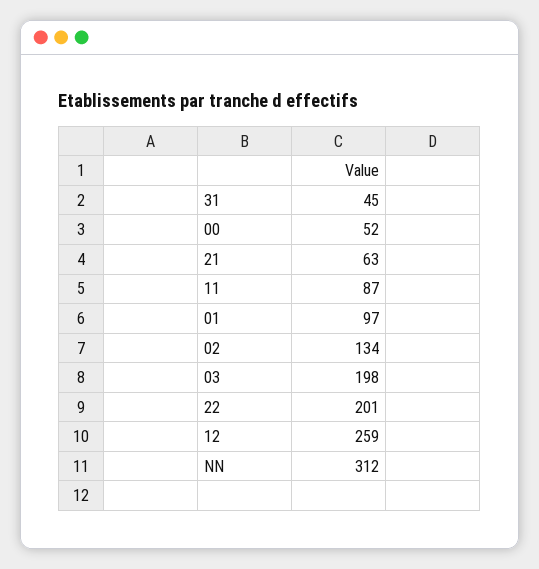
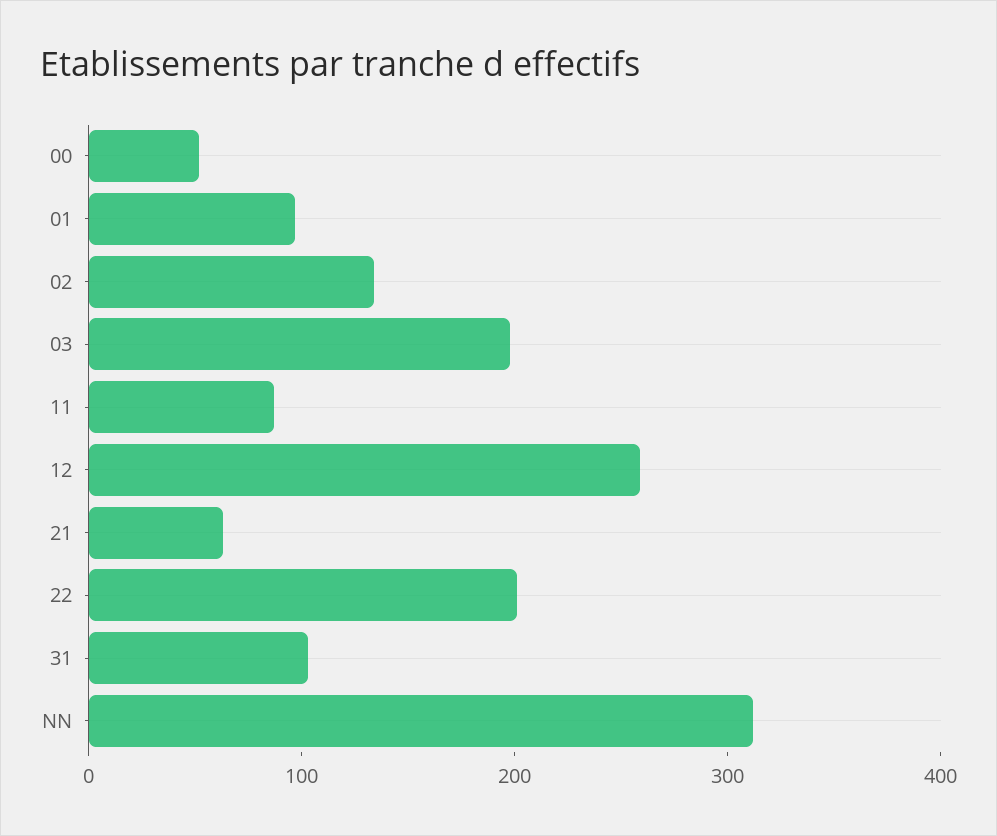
  {
-   "31": 45,
+   "31": 100,
    "00": 52,
    "21": 63,
    "11": 87,
    "01": 97,
    "02": 134,
    "03": 198,
    "22": 201,
    "12": 259,
    "NN": 312
  }

